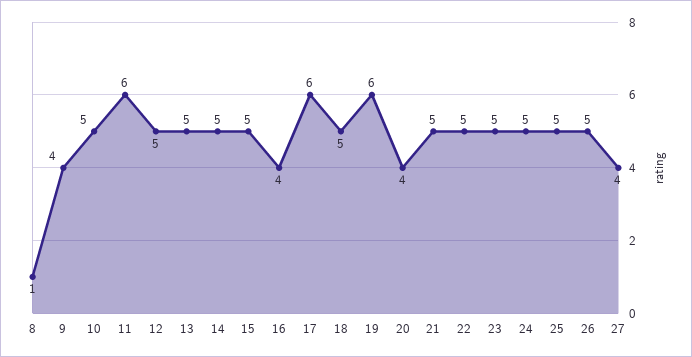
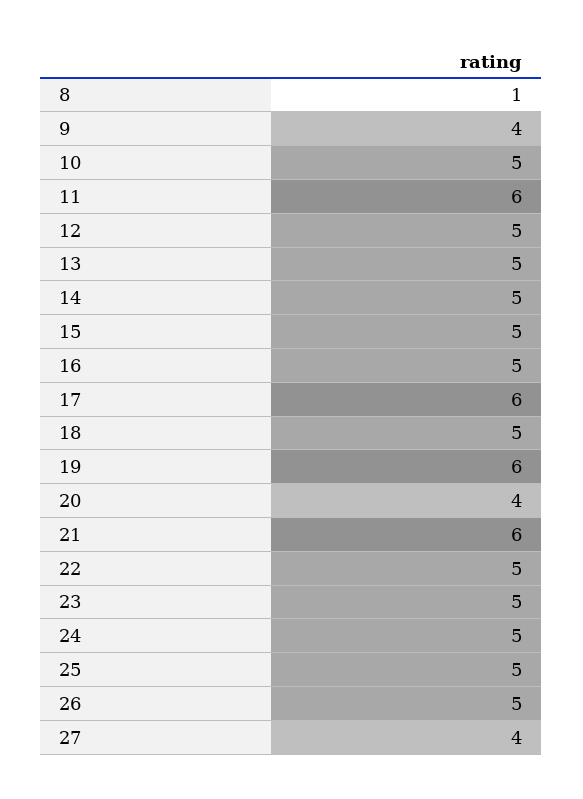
  {
    "8": 1,
    "9": 4,
    "10": 5,
    "11": 6,
    "12": 5,
    "13": 5,
    "14": 5,
    "15": 5,
-   "16": 4,
+   "16": 5,
    "17": 6,
    "18": 5,
    "19": 6,
    "20": 4,
-   "21": 5,
+   "21": 6,
    "22": 5,
    "23": 5,
    "24": 5,
    "25": 5,
    "26": 5,
    "27": 4
  }

